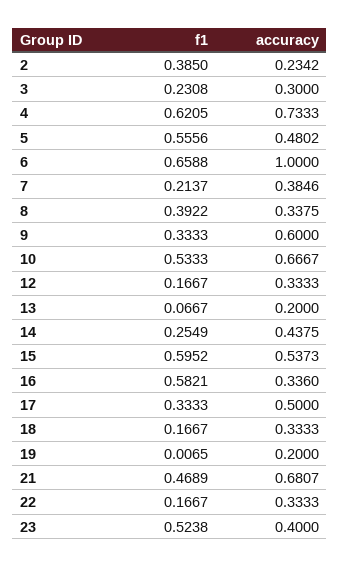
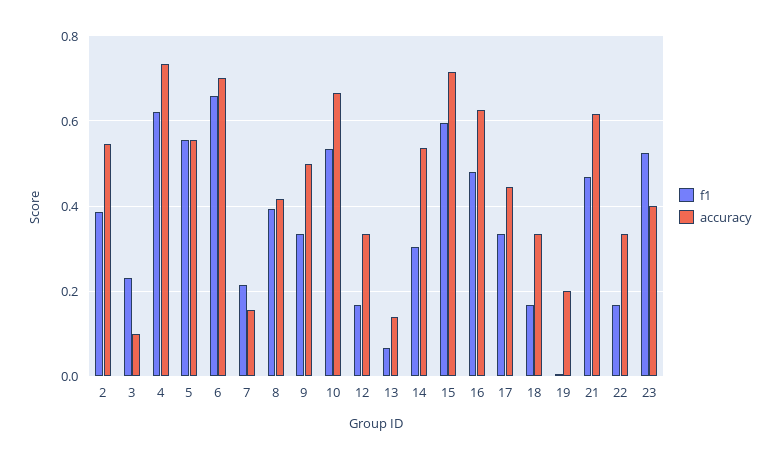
  {
    "f1": {
      "2": 0.385,
      "3": 0.2308,
      "4": 0.6205,
      "5": 0.5556,
      "6": 0.6588,
      "7": 0.2137,
      "8": 0.3922,
      "9": 0.3333,
      "10": 0.5333,
      "12": 0.1667,
      "13": 0.0667,
-     "14": 0.2549,
+     "14": 0.3,
      "15": 0.5952,
-     "16": 0.5821,
+     "16": 0.48,
      "17": 0.3333,
      "18": 0.1667,
      "19": 0.0065,
      "21": 0.4689,
      "22": 0.1667,
      "23": 0.5238
    },
    "accuracy": {
-     "2": 0.2342,
+     "2": 0.54,
-     "3": 0.3,
+     "3": 0.1,
      "4": 0.7333,
-     "5": 0.4802,
+     "5": 0.56,
-     "6": 1,
+     "6": 0.7,
-     "7": 0.3846,
+     "7": 0.16,
-     "8": 0.3375,
+     "8": 0.42,
-     "9": 0.6,
+     "9": 0.5,
      "10": 0.6667,
      "12": 0.3333,
-     "13": 0.2,
+     "13": 0.14,
-     "14": 0.4375,
+     "14": 0.54,
-     "15": 0.5373,
+     "15": 0.72,
-     "16": 0.336,
+     "16": 0.62,
-     "17": 0.5,
+     "17": 0.44,
      "18": 0.3333,
      "19": 0.2,
-     "21": 0.6807,
+     "21": 0.62,
      "22": 0.3333,
      "23": 0.4
    }
  }

